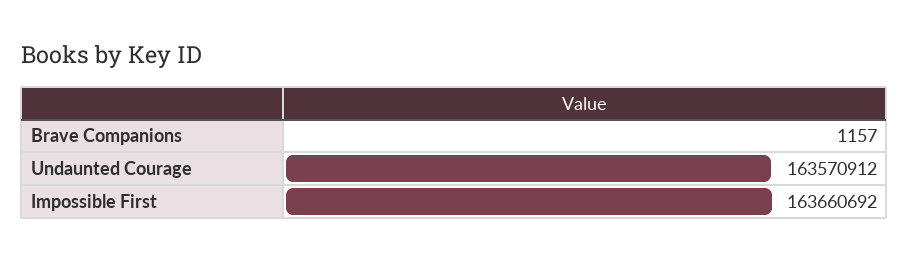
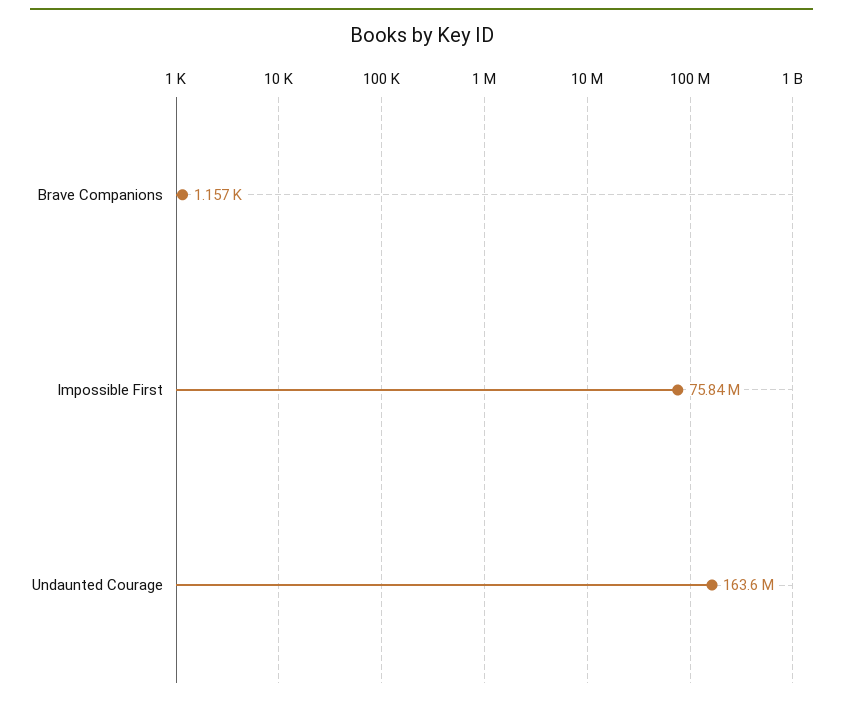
  {
    "Brave Companions": 1157,
    "Undaunted Courage": 163570912,
-   "Impossible First": 163660692
+   "Impossible First": 75840000
  }

